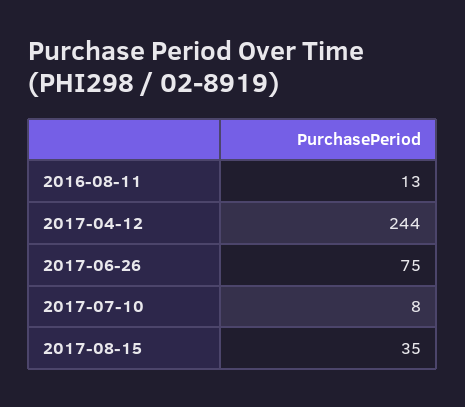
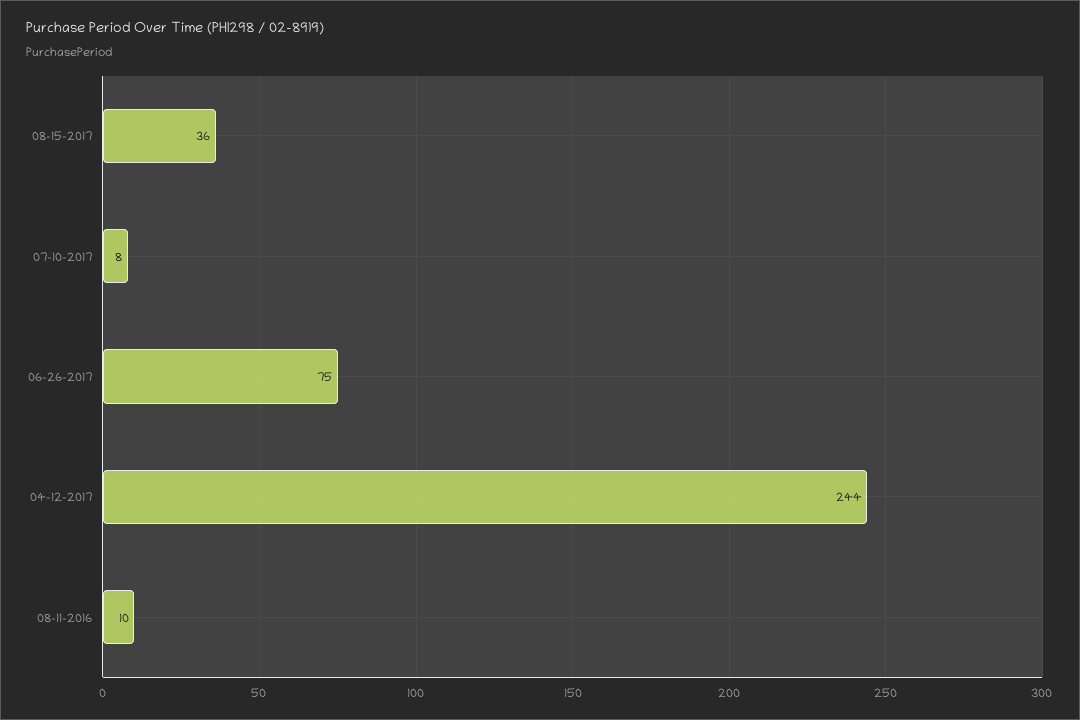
  {
-   "2016-08-11": 13,
+   "2016-08-11": 10,
    "2017-04-12": 244,
    "2017-06-26": 75,
    "2017-07-10": 8,
-   "2017-08-15": 35
+   "2017-08-15": 36
  }

